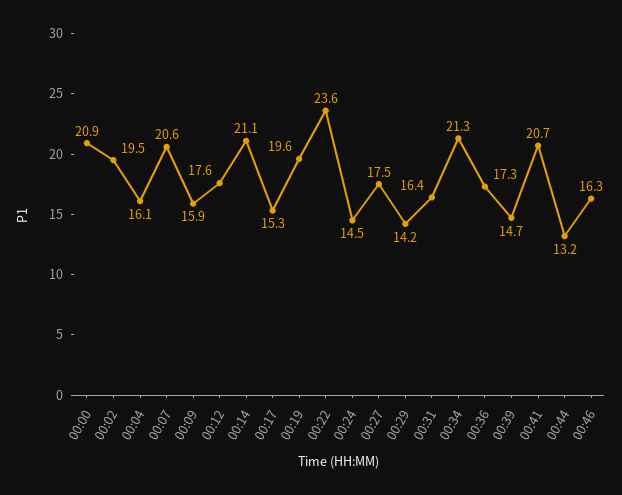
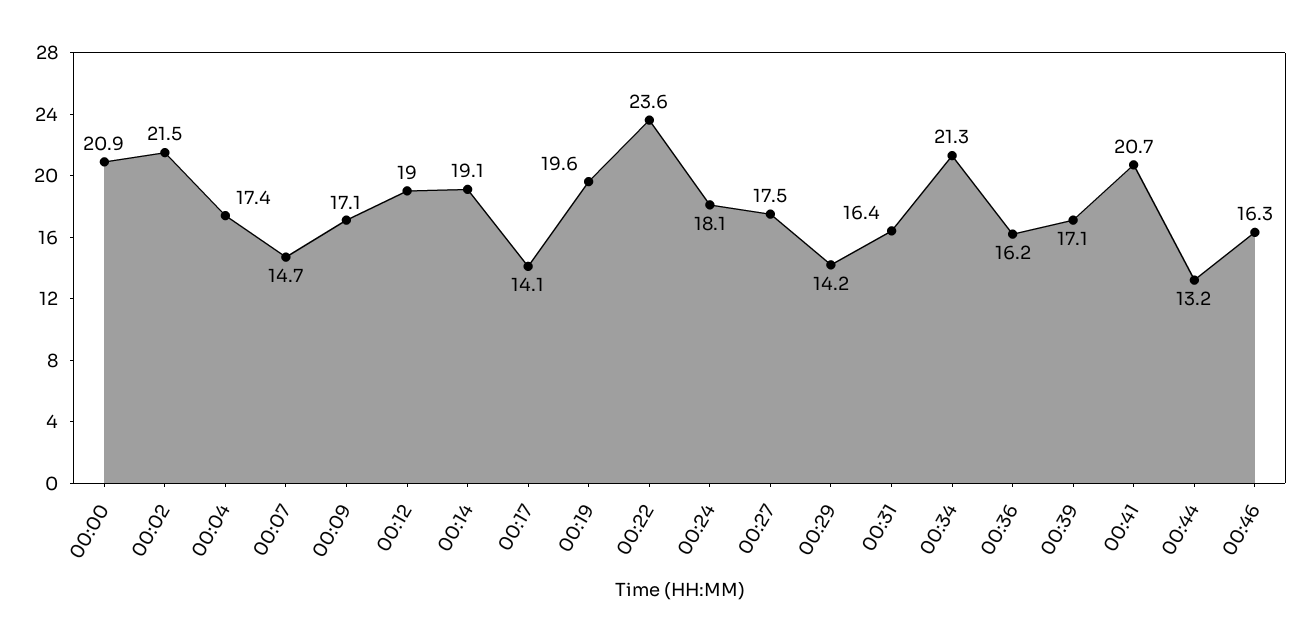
  {
    "00:00": 20.9,
-   "00:02": 19.5,
+   "00:02": 21.5,
-   "00:04": 16.1,
+   "00:04": 17.4,
-   "00:07": 20.6,
+   "00:07": 14.7,
-   "00:09": 15.9,
+   "00:09": 17.1,
-   "00:12": 17.6,
+   "00:12": 19,
-   "00:14": 21.1,
+   "00:14": 19.1,
-   "00:17": 15.3,
+   "00:17": 14.1,
    "00:19": 19.6,
    "00:22": 23.6,
-   "00:24": 14.5,
+   "00:24": 18.1,
    "00:27": 17.5,
    "00:29": 14.2,
    "00:31": 16.4,
    "00:34": 21.3,
-   "00:36": 17.3,
+   "00:36": 16.2,
-   "00:39": 14.7,
+   "00:39": 17.1,
    "00:41": 20.7,
    "00:44": 13.2,
    "00:46": 16.3
  }

